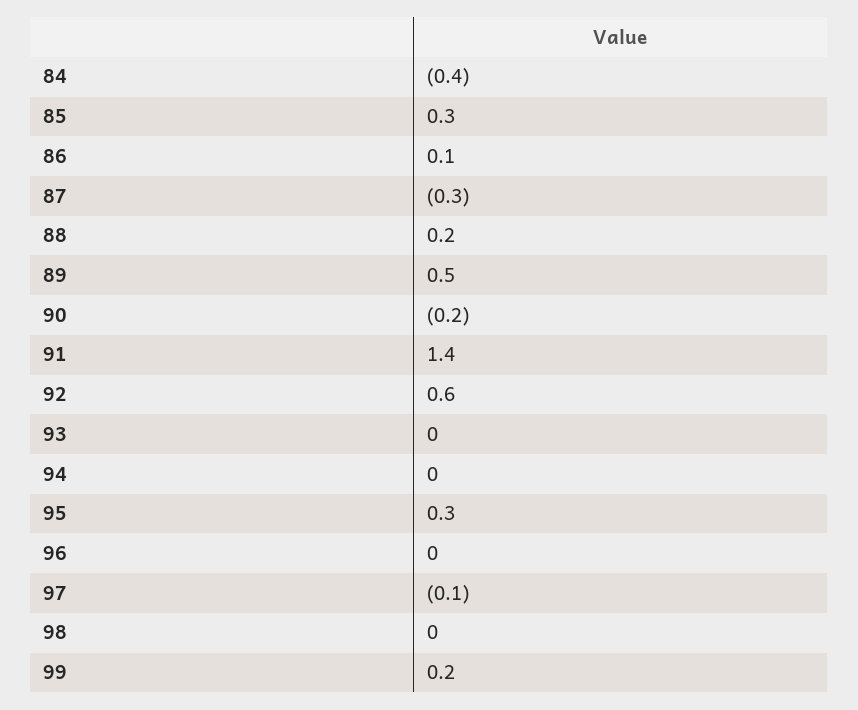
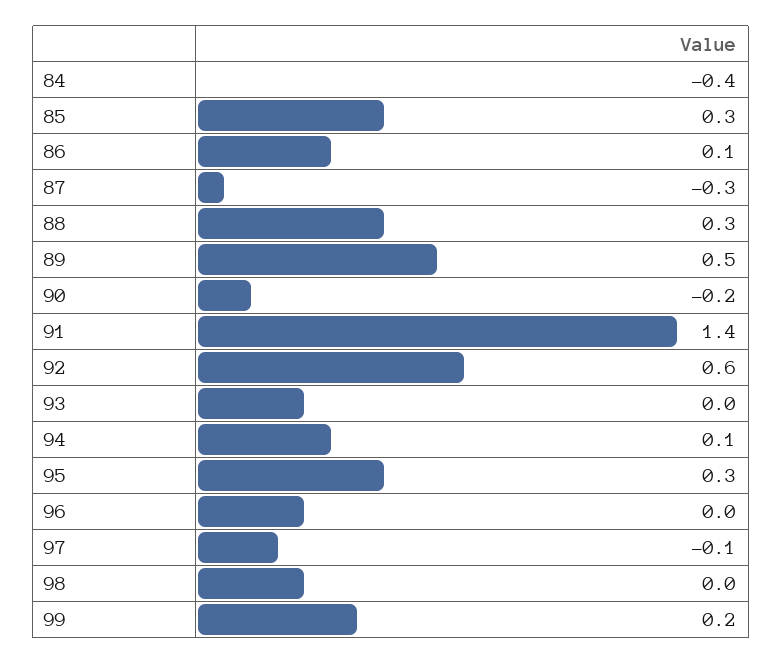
  {
    "84": -0.4,
    "85": 0.3,
    "86": 0.1,
    "87": -0.3,
-   "88": 0.2,
+   "88": 0.3,
    "89": 0.5,
    "90": -0.2,
    "91": 1.4,
    "92": 0.6,
    "93": 0,
-   "94": 0,
+   "94": 0.1,
    "95": 0.3,
    "96": 0,
    "97": -0.1,
    "98": 0,
    "99": 0.2
  }

